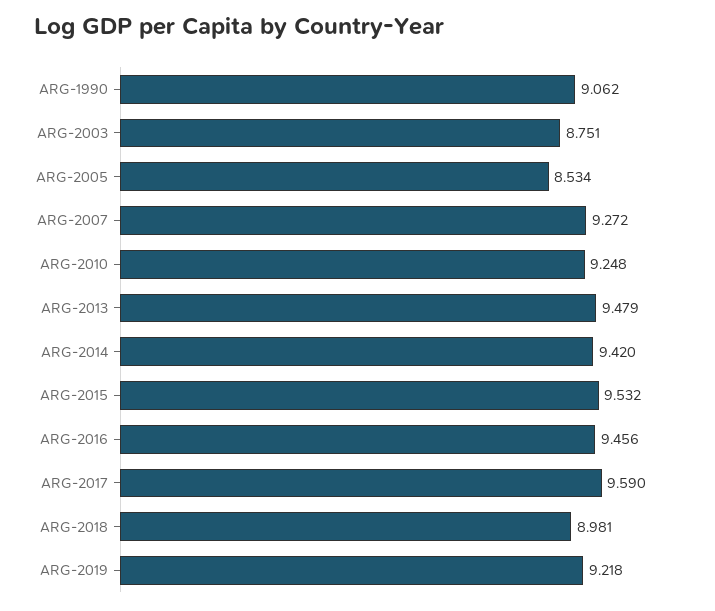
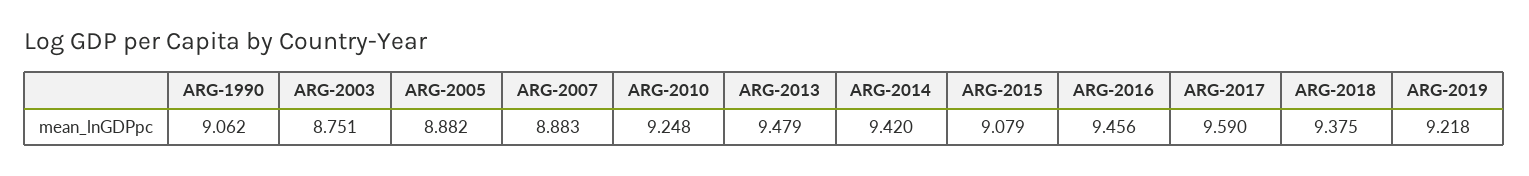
  {
    "ARG-1990": 9.062,
    "ARG-2003": 8.751,
-   "ARG-2005": 8.534,
+   "ARG-2005": 8.882,
-   "ARG-2007": 9.272,
+   "ARG-2007": 8.883,
    "ARG-2010": 9.248,
    "ARG-2013": 9.479,
    "ARG-2014": 9.42,
-   "ARG-2015": 9.532,
+   "ARG-2015": 9.079,
    "ARG-2016": 9.456,
    "ARG-2017": 9.59,
-   "ARG-2018": 8.981,
+   "ARG-2018": 9.375,
    "ARG-2019": 9.218
  }

